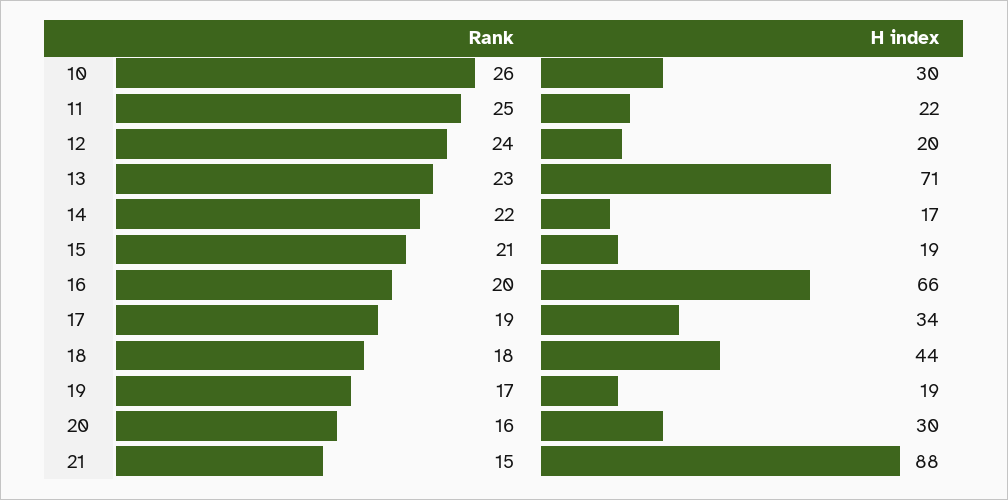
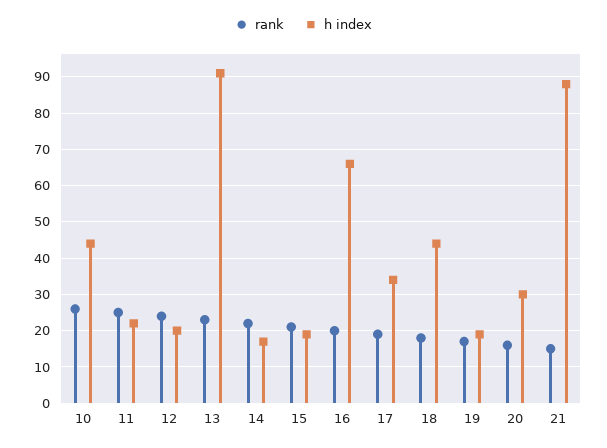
  {
    "Rank": {
      "10": 26,
      "11": 25,
      "12": 24,
      "13": 23,
      "14": 22,
      "15": 21,
      "16": 20,
      "17": 19,
      "18": 18,
      "19": 17,
      "20": 16,
      "21": 15
    },
    "H index": {
-     "10": 30,
+     "10": 45,
      "11": 22,
      "12": 20,
-     "13": 71,
+     "13": 90,
      "14": 17,
      "15": 19,
      "16": 66,
      "17": 34,
      "18": 44,
      "19": 19,
      "20": 30,
      "21": 88
    }
  }

